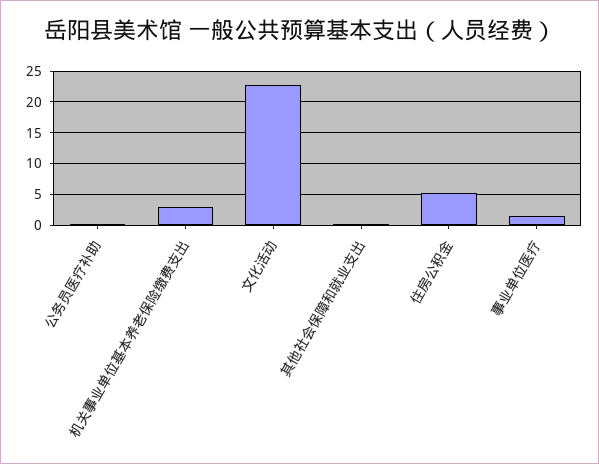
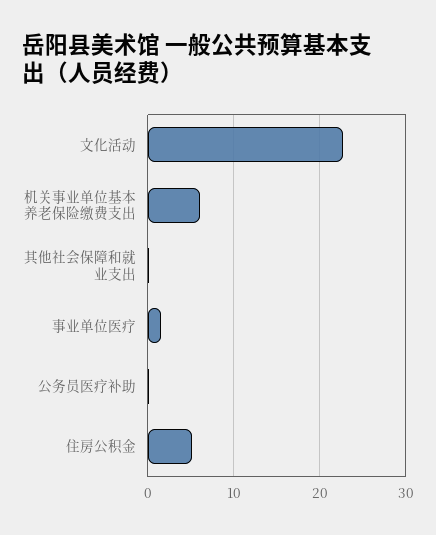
  {
    "公务员医疗补助": 0,
-   "机关事业单位基本养老保险缴费支出": 3,
+   "机关事业单位基本养老保险缴费支出": 6,
    "文化活动": 23,
    "其他社会保障和就业支出": 0,
    "住房公积金": 5,
    "事业单位医疗": 2
  }

